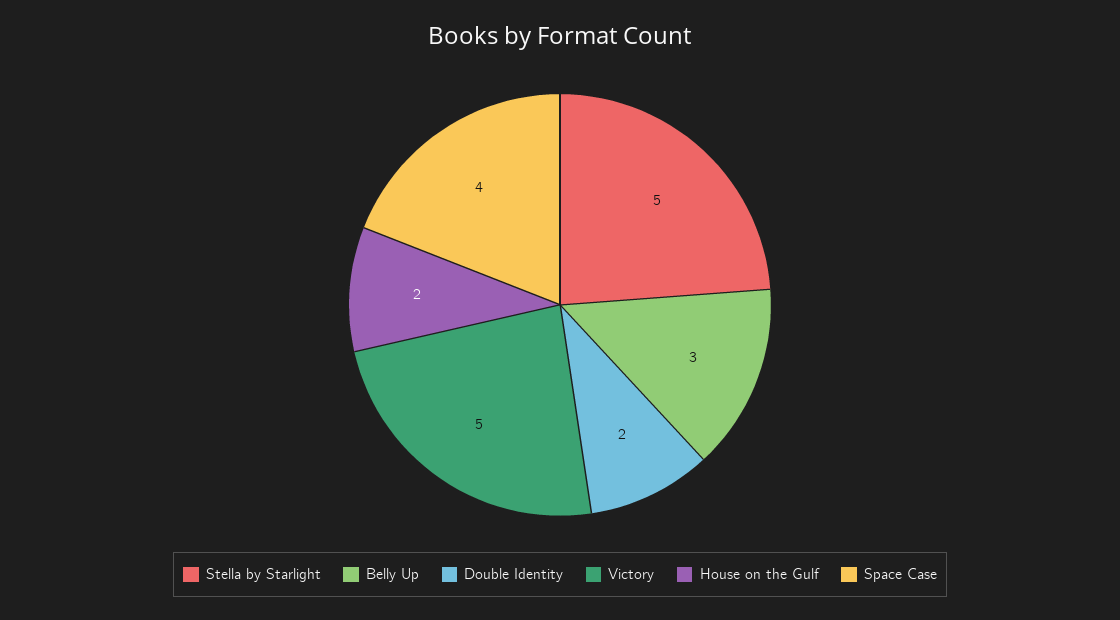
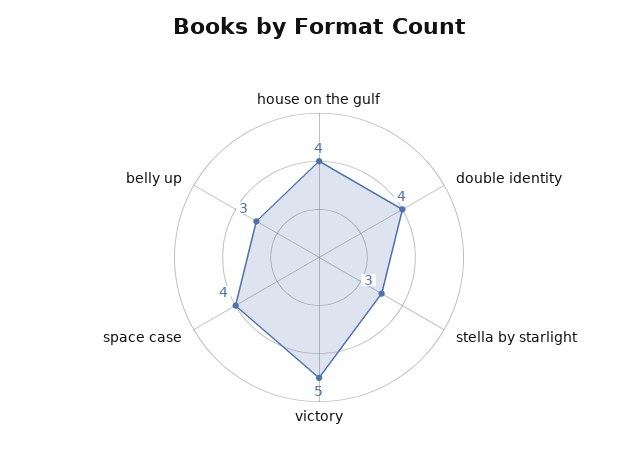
  {
-   "Stella by Starlight": 5,
+   "Stella by Starlight": 3,
    "Belly Up": 3,
-   "Double Identity": 2,
+   "Double Identity": 4,
    "Victory": 5,
-   "House on the Gulf": 2,
+   "House on the Gulf": 4,
    "Space Case": 4
  }

